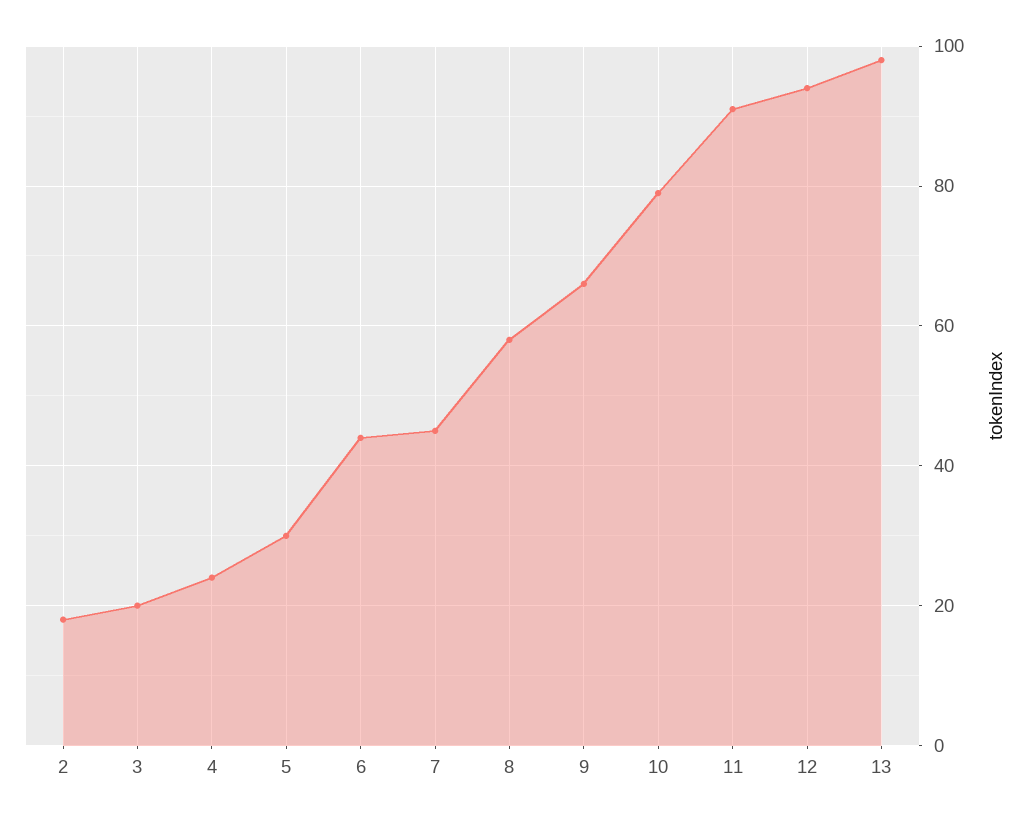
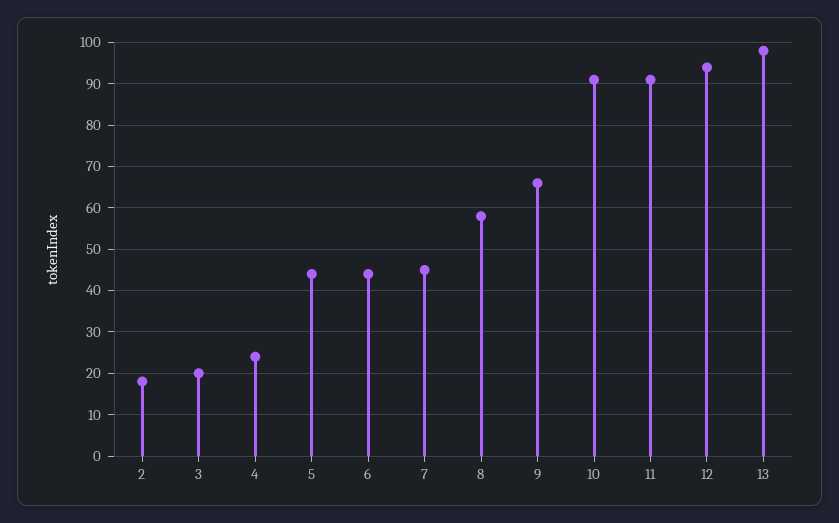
  {
    "2": 20,
    "3": 20,
    "4": 25,
-   "5": 30,
+   "5": 45,
    "6": 45,
    "7": 45,
    "8": 60,
    "9": 65,
-   "10": 80,
+   "10": 90,
    "11": 90,
    "12": 95,
    "13": 100
  }

